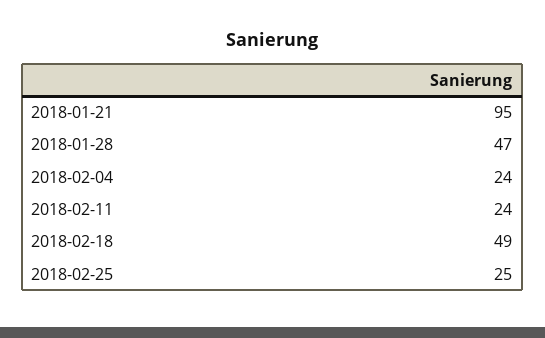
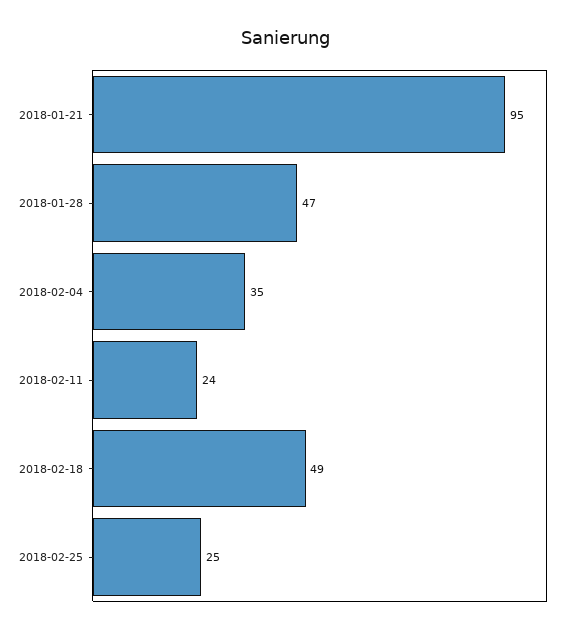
  {
    "2018-01-21": 95,
    "2018-01-28": 47,
-   "2018-02-04": 24,
+   "2018-02-04": 35,
    "2018-02-11": 24,
    "2018-02-18": 49,
    "2018-02-25": 25
  }

